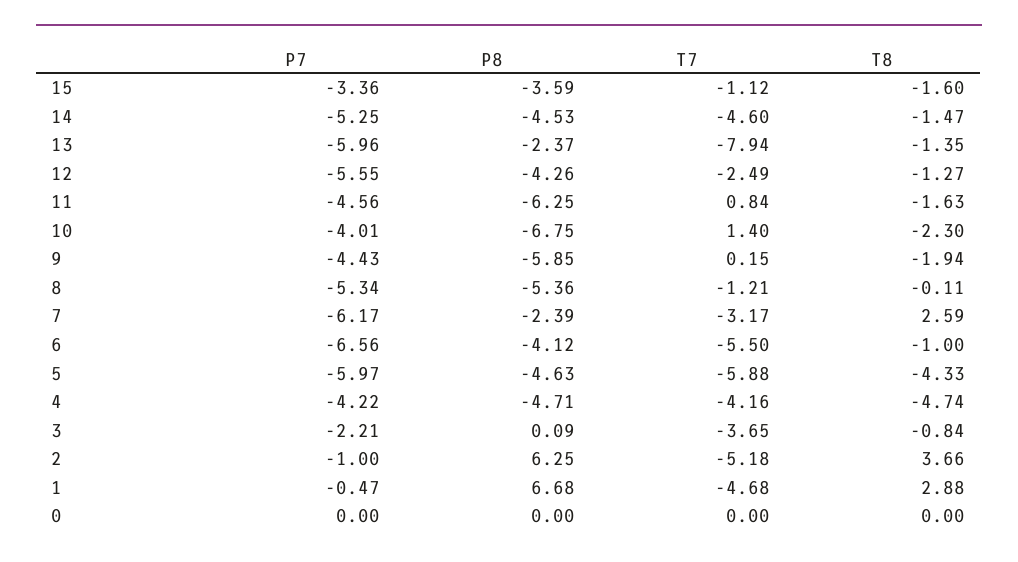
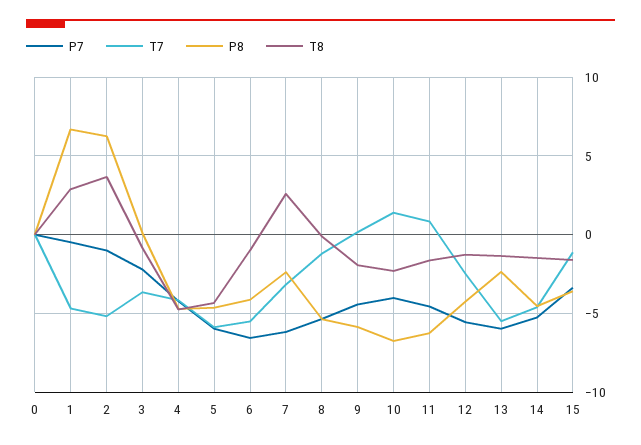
  {
    "P7": {
      "15": -3.36,
      "14": -5.25,
      "13": -5.96,
      "12": -5.55,
      "11": -4.56,
      "10": -4.01,
      "9": -4.43,
      "8": -5.34,
      "7": -6.17,
      "6": -6.56,
      "5": -5.97,
      "4": -4.22,
      "3": -2.21,
      "2": -1,
      "1": -0.47,
      "0": 0
    },
    "P8": {
      "15": -3.59,
      "14": -4.53,
      "13": -2.37,
      "12": -4.26,
      "11": -6.25,
      "10": -6.75,
      "9": -5.85,
      "8": -5.36,
      "7": -2.39,
      "6": -4.12,
      "5": -4.63,
      "4": -4.71,
      "3": 0.09,
      "2": 6.25,
      "1": 6.68,
      "0": 0
    },
    "T7": {
      "15": -1.12,
      "14": -4.6,
-     "13": -7.94,
+     "13": -5.5,
      "12": -2.49,
      "11": 0.84,
      "10": 1.4,
      "9": 0.15,
      "8": -1.21,
      "7": -3.17,
      "6": -5.5,
      "5": -5.88,
      "4": -4.16,
      "3": -3.65,
      "2": -5.18,
      "1": -4.68,
      "0": 0
    },
    "T8": {
      "15": -1.6,
      "14": -1.47,
      "13": -1.35,
      "12": -1.27,
      "11": -1.63,
      "10": -2.3,
      "9": -1.94,
      "8": -0.11,
      "7": 2.59,
      "6": -1,
      "5": -4.33,
      "4": -4.74,
      "3": -0.84,
      "2": 3.66,
      "1": 2.88,
      "0": 0
    }
  }

